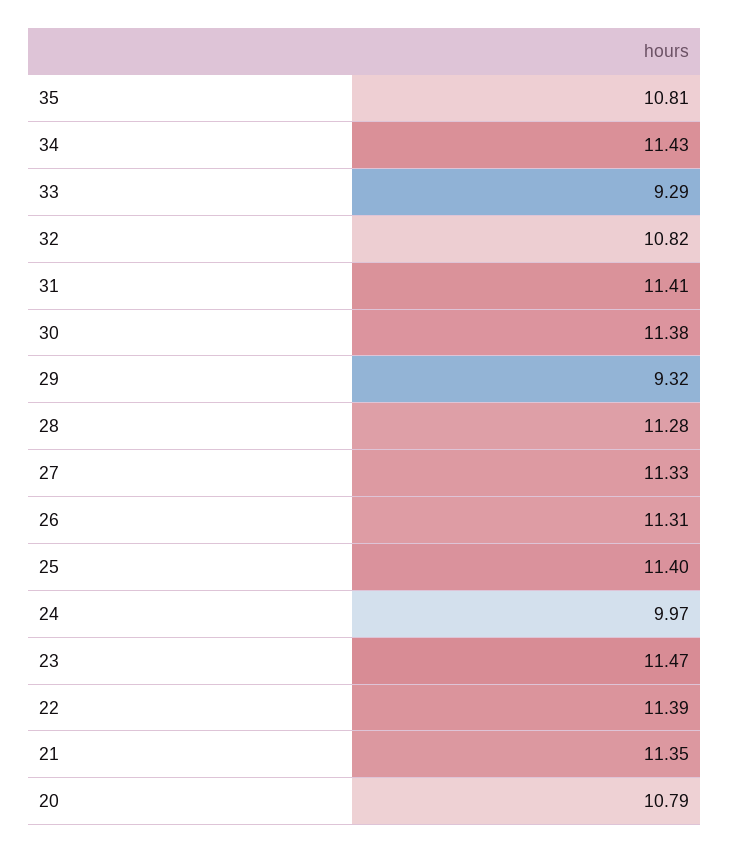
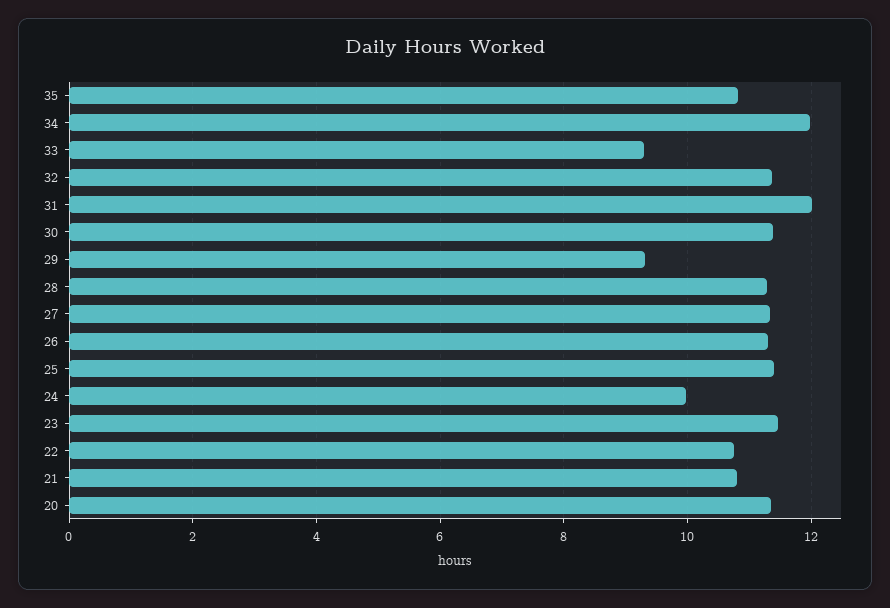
  {
    "35": 10.81,
-   "34": 11.43,
+   "34": 12,
    "33": 9.29,
-   "32": 10.82,
+   "32": 11.4,
-   "31": 11.41,
+   "31": 12,
    "30": 11.38,
    "29": 9.32,
    "28": 11.28,
    "27": 11.33,
    "26": 11.31,
    "25": 11.4,
    "24": 9.97,
    "23": 11.47,
-   "22": 11.39,
+   "22": 10.8,
-   "21": 11.35,
+   "21": 10.8,
-   "20": 10.79
+   "20": 11.4
  }

